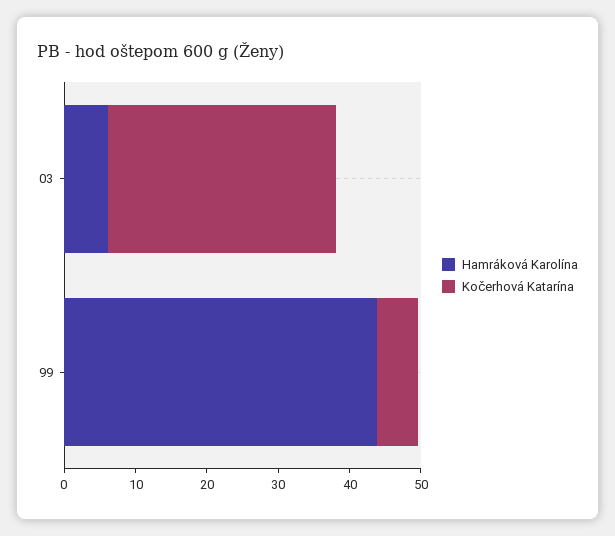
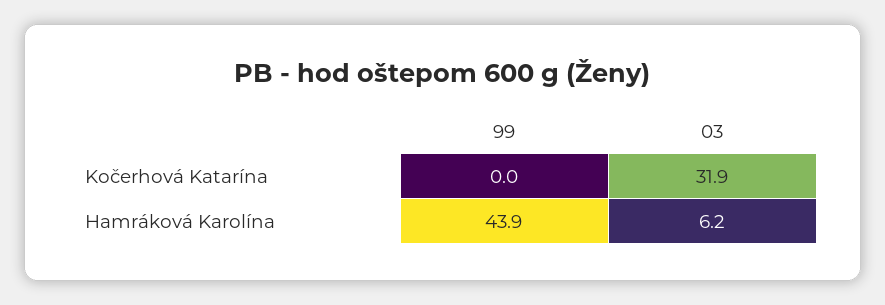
  {
    "Hamráková Karolína": {
      "03": 6.2,
      "99": 43.9
    },
    "Kočerhová Katarína": {
      "03": 31.9,
-     "99": 6
+     "99": 0
    }
  }

